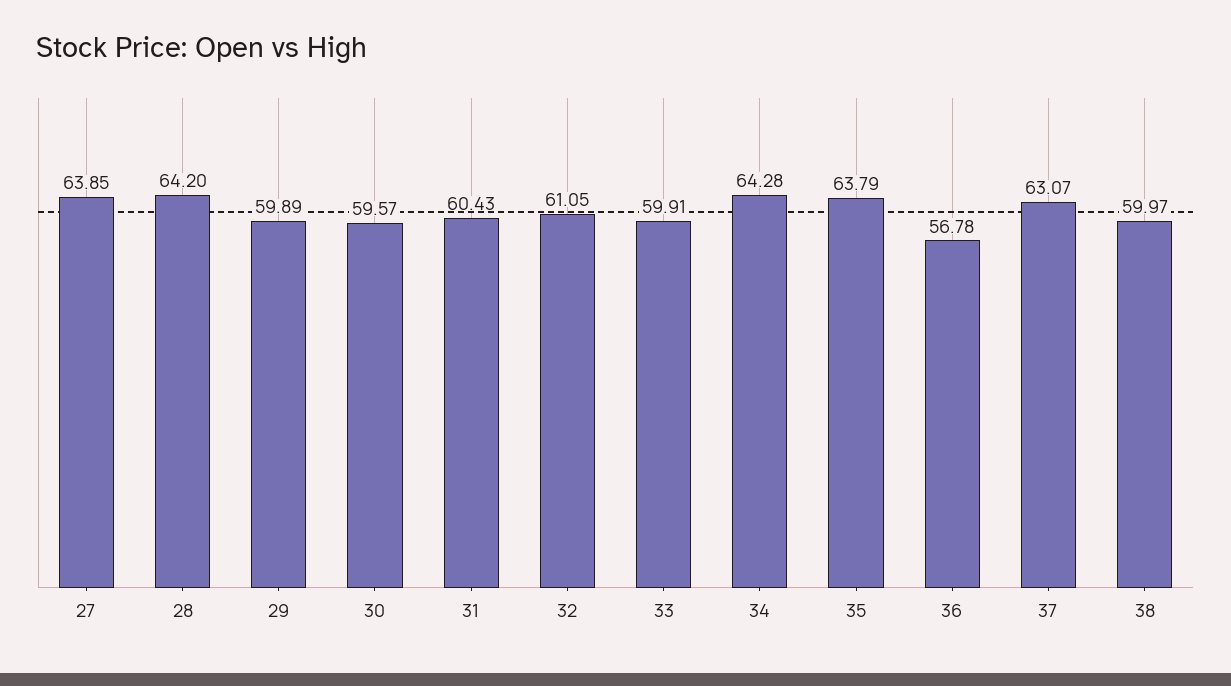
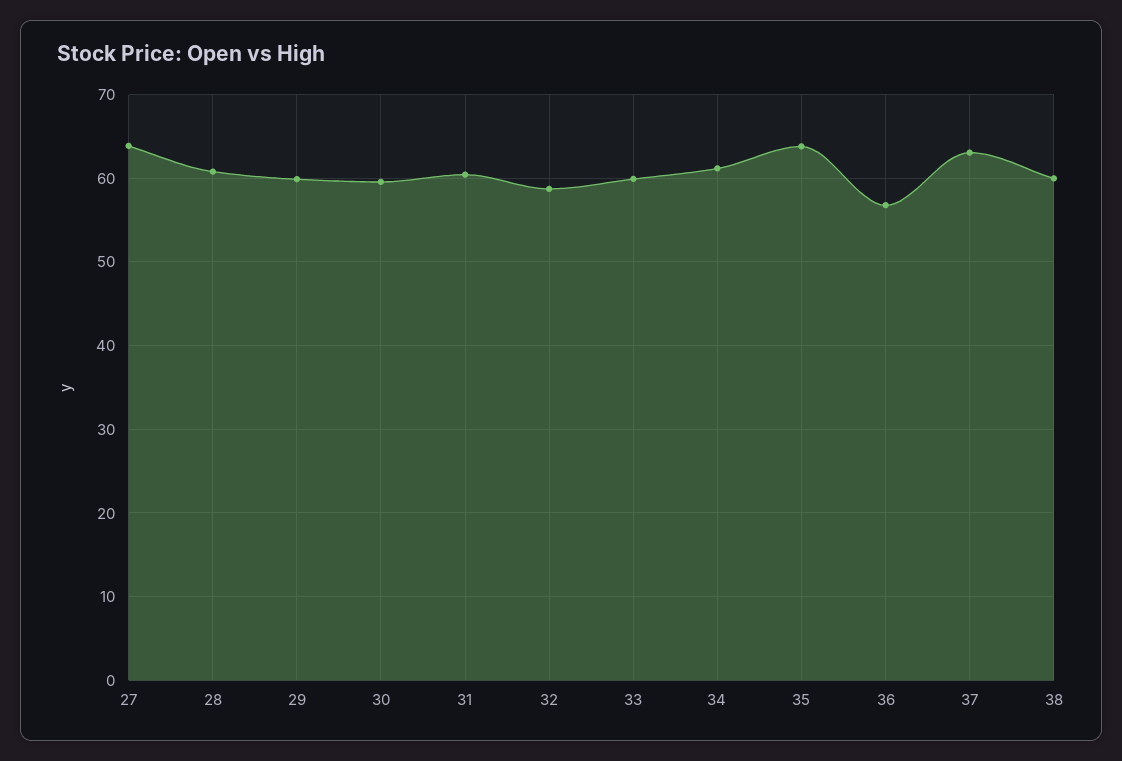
  {
    "27": 63.85,
-   "28": 64.2,
+   "28": 61,
    "29": 59.89,
    "30": 59.57,
    "31": 60.43,
-   "32": 61.05,
+   "32": 59,
    "33": 59.91,
-   "34": 64.28,
+   "34": 61,
    "35": 63.79,
    "36": 56.78,
    "37": 63.07,
    "38": 59.97
  }

